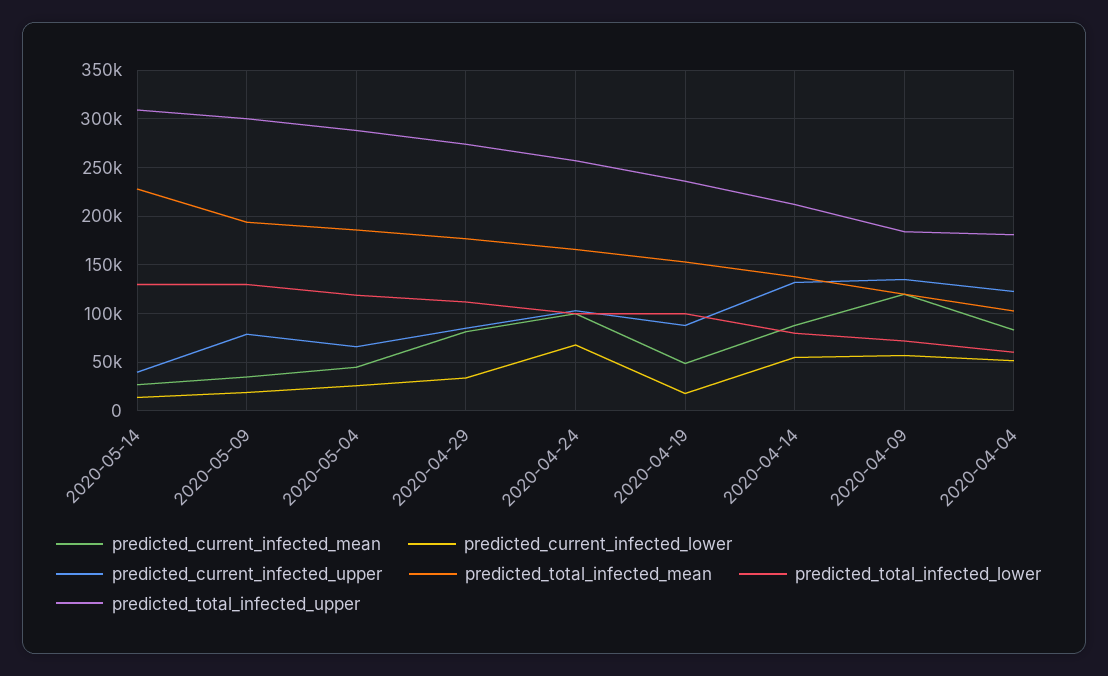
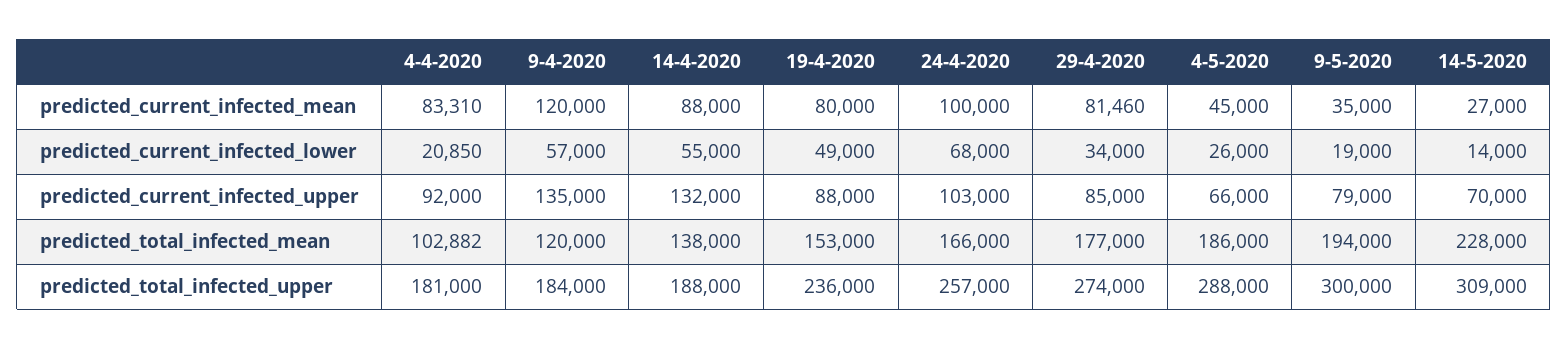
  {
    "predicted_current_infected_mean": {
      "2020-05-14": 27000,
      "2020-05-09": 35000,
      "2020-05-04": 45000,
      "2020-04-29": 81460,
      "2020-04-24": 100000,
-     "2020-04-19": 50000,
+     "2020-04-19": 80000,
      "2020-04-14": 88000,
      "2020-04-09": 120000,
      "2020-04-04": 83310
    },
    "predicted_current_infected_lower": {
      "2020-05-14": 14000,
      "2020-05-09": 19000,
      "2020-05-04": 26000,
      "2020-04-29": 34000,
      "2020-04-24": 68000,
-     "2020-04-19": 20000,
+     "2020-04-19": 49000,
      "2020-04-14": 55000,
      "2020-04-09": 57000,
-     "2020-04-04": 50000
+     "2020-04-04": 20850
    },
    "predicted_current_infected_upper": {
-     "2020-05-14": 40000,
+     "2020-05-14": 70000,
      "2020-05-09": 79000,
      "2020-05-04": 66000,
      "2020-04-29": 85000,
      "2020-04-24": 103000,
      "2020-04-19": 88000,
      "2020-04-14": 132000,
      "2020-04-09": 135000,
-     "2020-04-04": 120000
+     "2020-04-04": 92000
    },
    "predicted_total_infected_mean": {
      "2020-05-14": 228000,
      "2020-05-09": 194000,
      "2020-05-04": 186000,
      "2020-04-29": 177000,
      "2020-04-24": 166000,
      "2020-04-19": 153000,
      "2020-04-14": 138000,
      "2020-04-09": 120000,
      "2020-04-04": 102882
    },
-   "predicted_total_infected_lower": {
-     "2020-05-14": 130000,
-     "2020-05-09": 130000,
-     "2020-05-04": 120000,
-     "2020-04-29": 110000,
-     "2020-04-24": 100000,
-     "2020-04-19": 100000,
-     "2020-04-14": 80000,
-     "2020-04-09": 70000,
-     "2020-04-04": 60000
-   },
    "predicted_total_infected_upper": {
      "2020-05-14": 309000,
      "2020-05-09": 300000,
      "2020-05-04": 288000,
      "2020-04-29": 274000,
      "2020-04-24": 257000,
      "2020-04-19": 236000,
-     "2020-04-14": 210000,
+     "2020-04-14": 188000,
      "2020-04-09": 184000,
      "2020-04-04": 181000
    }
  }

